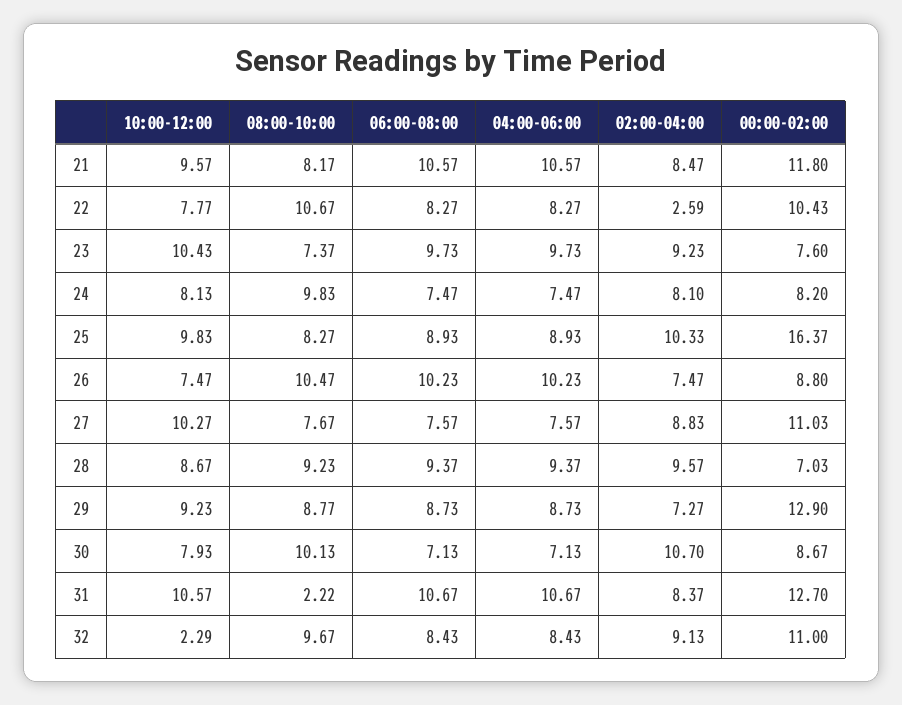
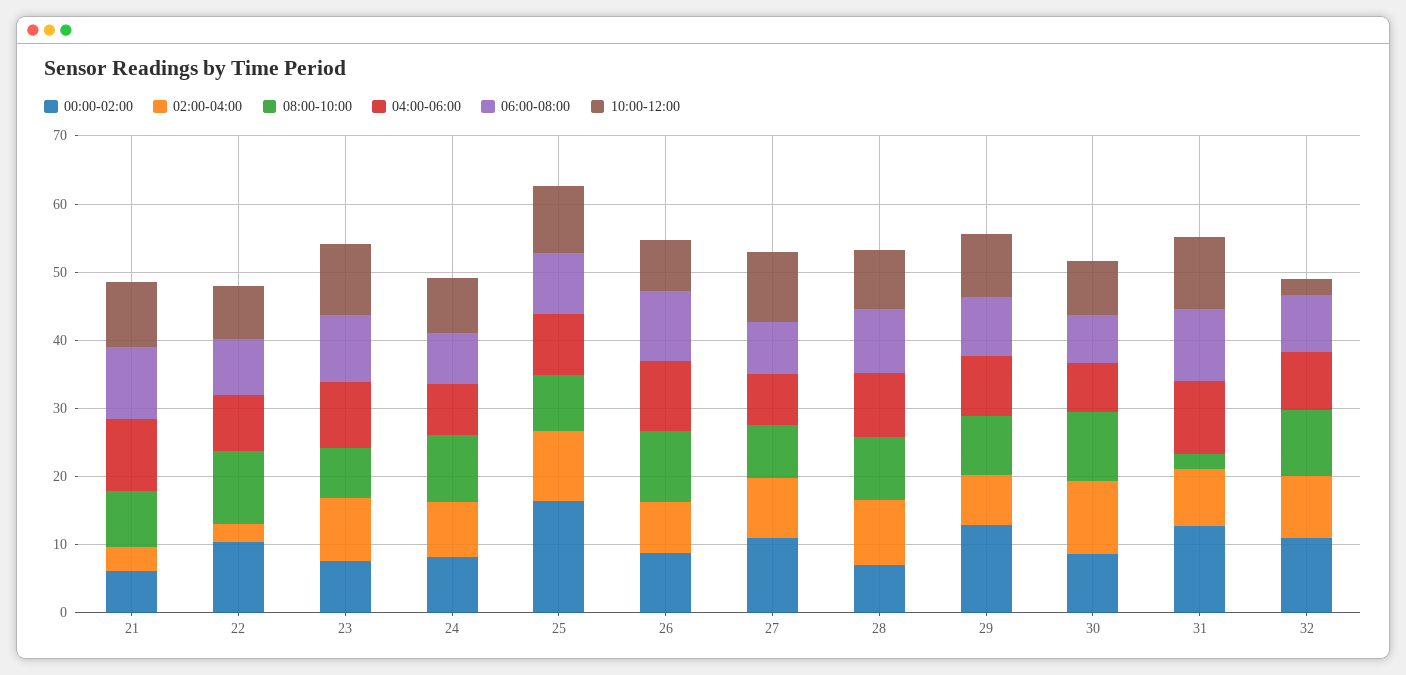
  {
    "10:00-12:00": {
      "21": 9.57,
      "22": 7.77,
      "23": 10.43,
      "24": 8.13,
      "25": 9.83,
      "26": 7.47,
      "27": 10.27,
      "28": 8.67,
      "29": 9.23,
      "30": 7.93,
      "31": 10.57,
      "32": 2.29
    },
    "08:00-10:00": {
      "21": 8.17,
      "22": 10.67,
      "23": 7.37,
      "24": 9.83,
      "25": 8.27,
      "26": 10.47,
      "27": 7.67,
      "28": 9.23,
      "29": 8.77,
      "30": 10.13,
      "31": 2.22,
      "32": 9.67
    },
    "06:00-08:00": {
      "21": 10.57,
      "22": 8.27,
      "23": 9.73,
      "24": 7.47,
      "25": 8.93,
      "26": 10.23,
      "27": 7.57,
      "28": 9.37,
      "29": 8.73,
      "30": 7.13,
      "31": 10.67,
      "32": 8.43
    },
    "04:00-06:00": {
      "21": 10.57,
      "22": 8.27,
      "23": 9.73,
      "24": 7.47,
      "25": 8.93,
      "26": 10.23,
      "27": 7.57,
      "28": 9.37,
      "29": 8.73,
      "30": 7.13,
      "31": 10.67,
      "32": 8.43
    },
    "02:00-04:00": {
-     "21": 8.47,
+     "21": 4,
      "22": 2.59,
      "23": 9.23,
      "24": 8.1,
      "25": 10.33,
      "26": 7.47,
      "27": 8.83,
      "28": 9.57,
      "29": 7.27,
      "30": 10.7,
      "31": 8.37,
      "32": 9.13
    },
    "00:00-02:00": {
-     "21": 11.8,
+     "21": 6,
      "22": 10.43,
      "23": 7.6,
      "24": 8.2,
      "25": 16.37,
      "26": 8.8,
      "27": 11.03,
      "28": 7.03,
      "29": 12.9,
      "30": 8.67,
      "31": 12.7,
      "32": 11
    }
  }

